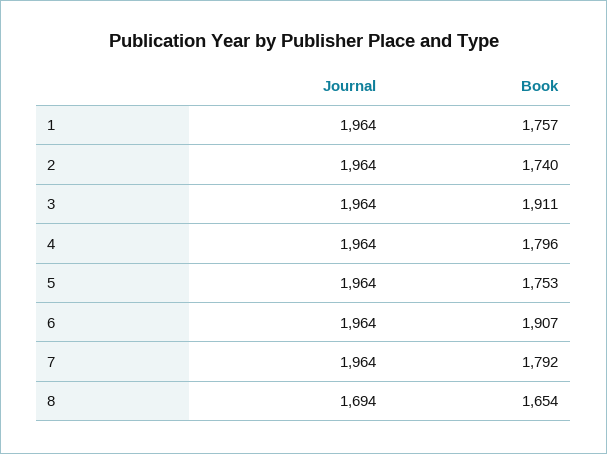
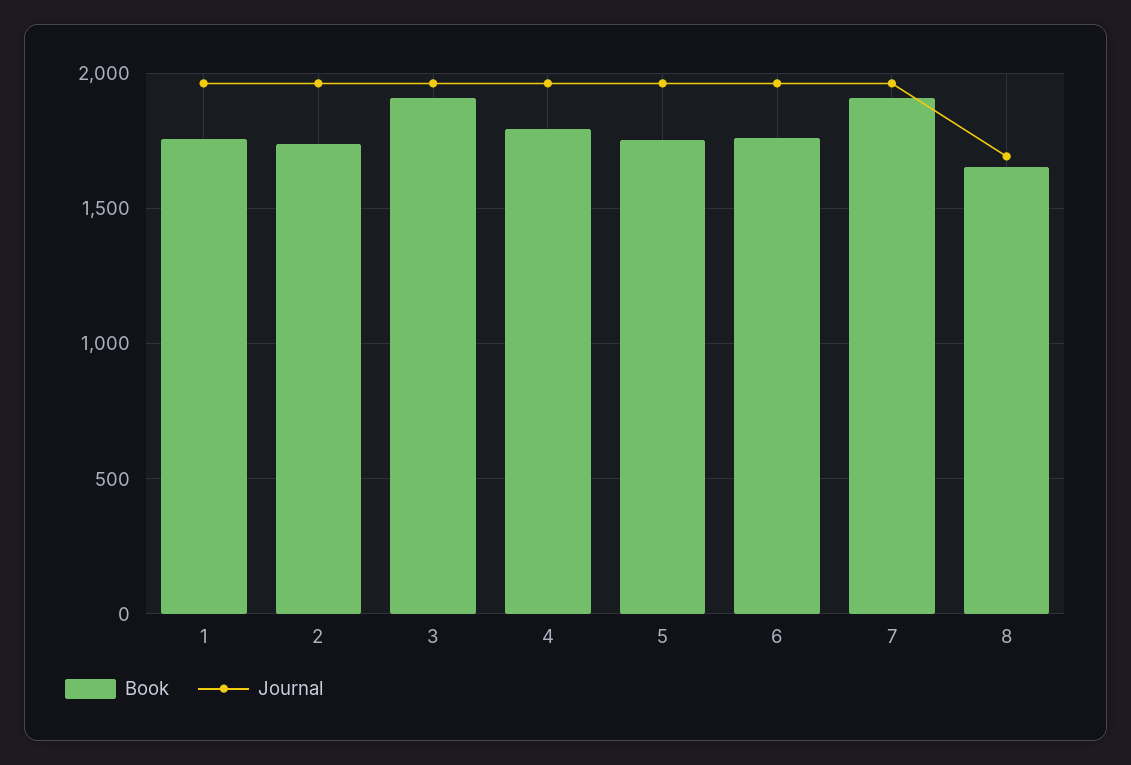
  {
    "Journal": {
      "1": 1964,
      "2": 1964,
      "3": 1964,
      "4": 1964,
      "5": 1964,
      "6": 1964,
      "7": 1964,
      "8": 1694
    },
    "Book": {
      "1": 1757,
      "2": 1740,
      "3": 1911,
      "4": 1796,
      "5": 1753,
-     "6": 1907,
+     "6": 1750,
-     "7": 1792,
+     "7": 1900,
      "8": 1654
    }
  }

